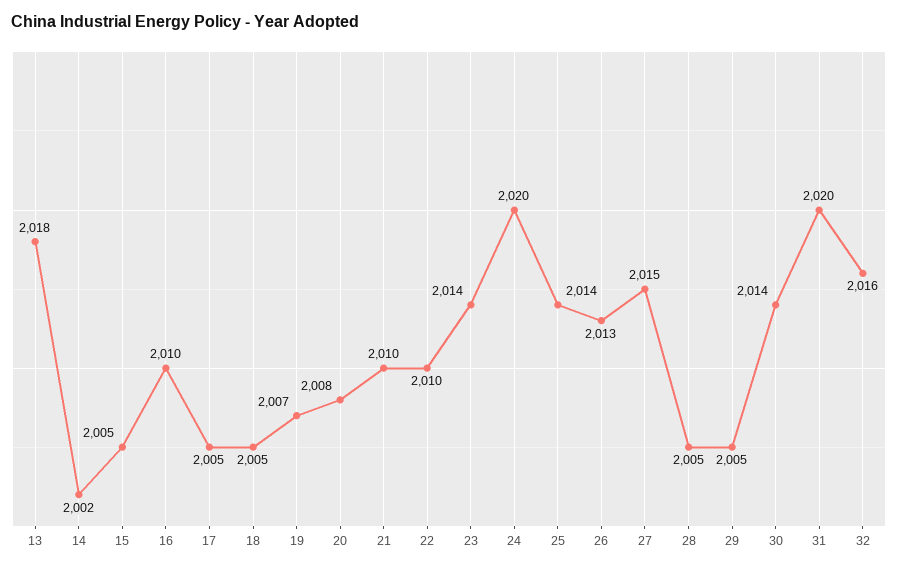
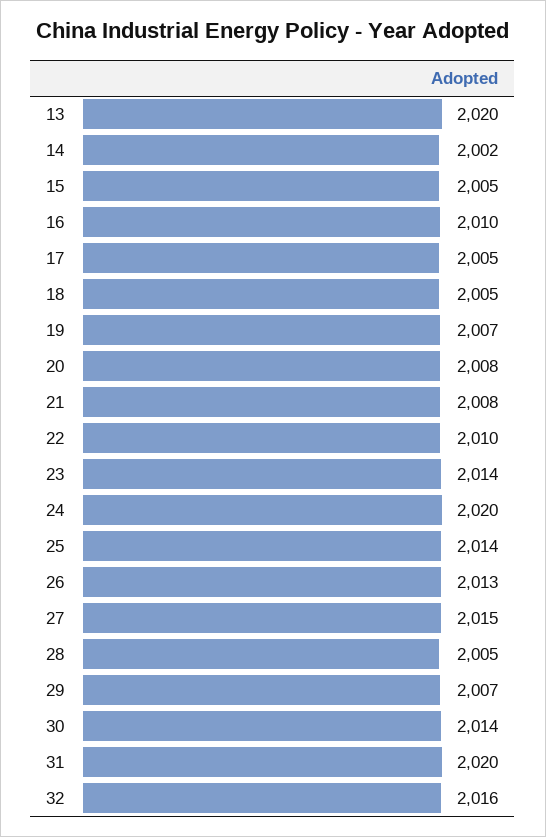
  {
-   "13": 2018,
+   "13": 2020,
    "14": 2002,
    "15": 2005,
    "16": 2010,
    "17": 2005,
    "18": 2005,
    "19": 2007,
    "20": 2008,
-   "21": 2010,
+   "21": 2008,
    "22": 2010,
    "23": 2014,
    "24": 2020,
    "25": 2014,
    "26": 2013,
    "27": 2015,
    "28": 2005,
-   "29": 2005,
+   "29": 2007,
    "30": 2014,
    "31": 2020,
    "32": 2016
  }

